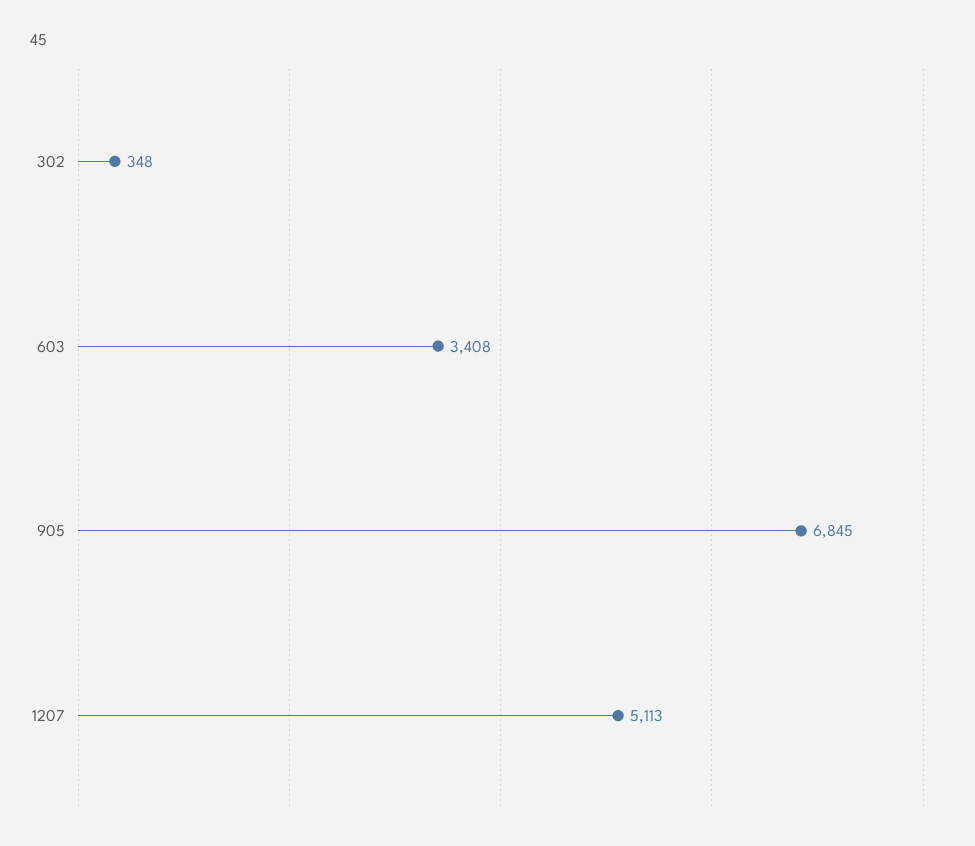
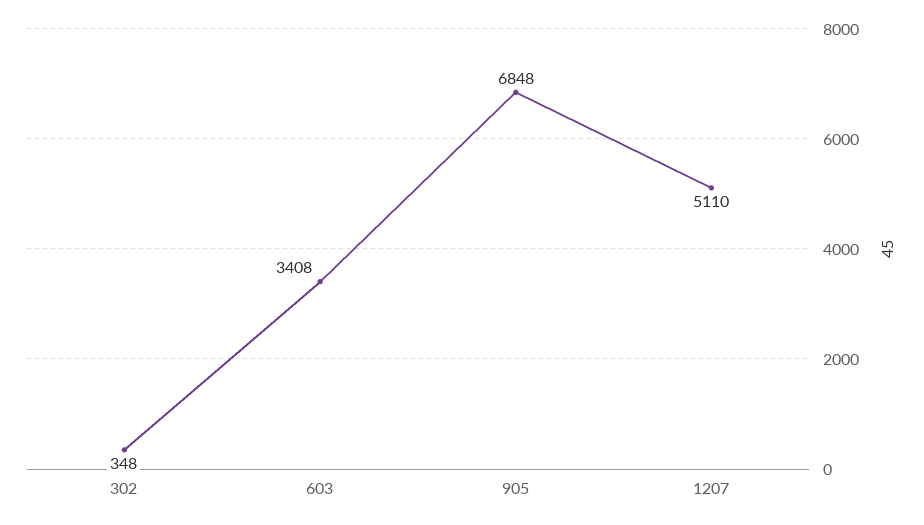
  {
    "302": 348,
    "603": 3408,
-   "905": 6845,
+   "905": 6848,
-   "1207": 5113
+   "1207": 5110
  }

